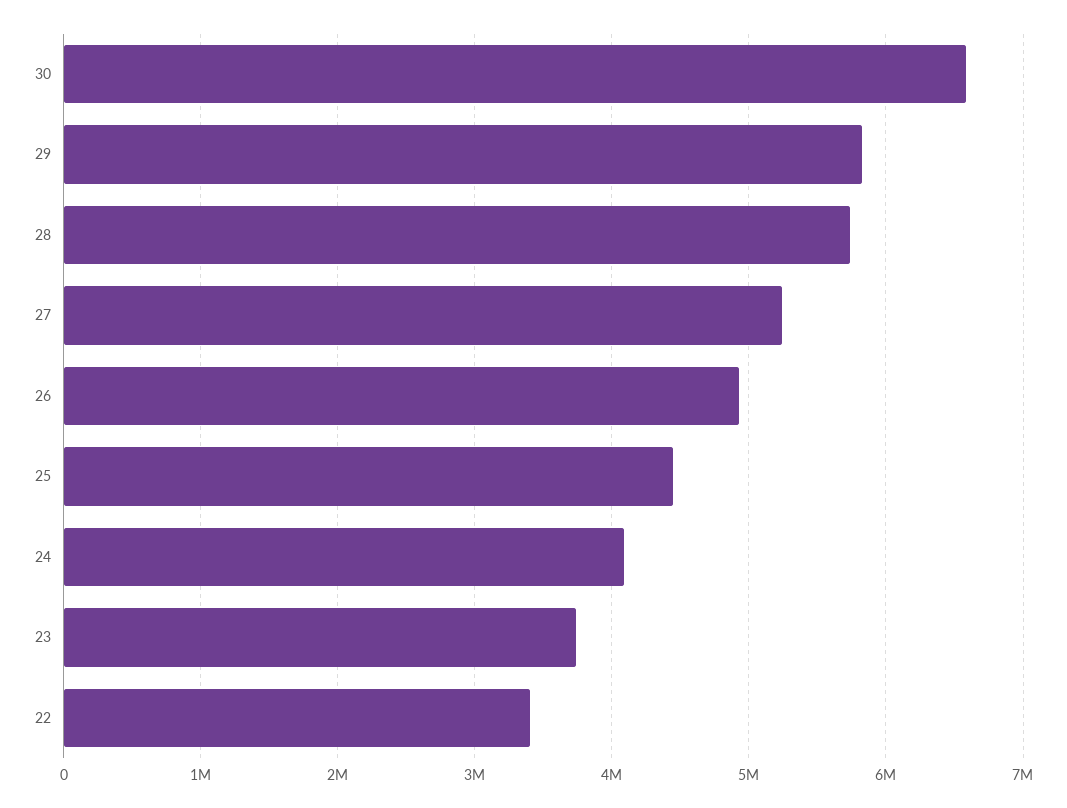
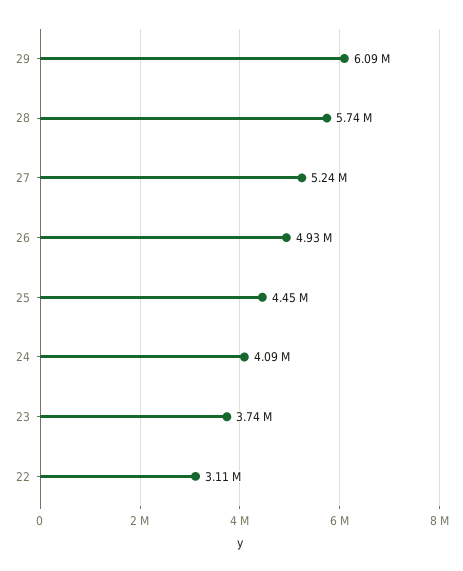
  {
-   "30": 6600000,
-   "29": 5800000,
+   "29": 6090000,
    "28": 5740000,
    "27": 5240000,
    "26": 4930000,
    "25": 4450000,
    "24": 4090000,
    "23": 3740000,
-   "22": 3400000
+   "22": 3110000
  }

